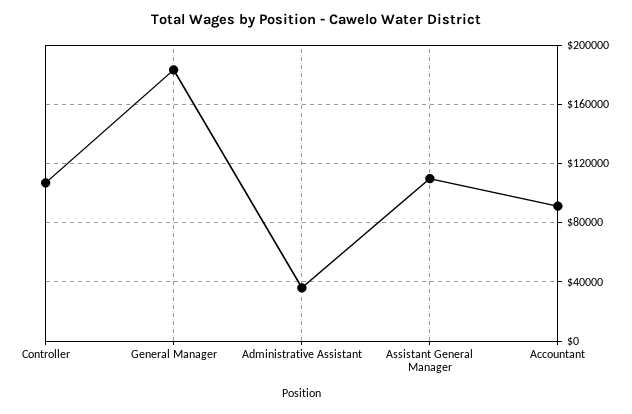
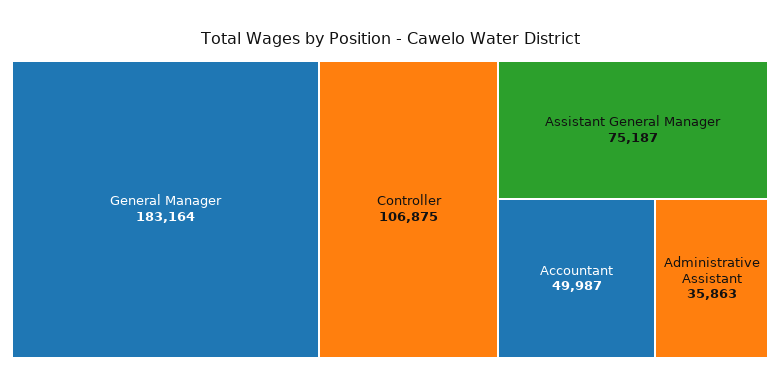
  {
    "Controller": 106875,
    "General Manager": 183164,
    "Administrative Assistant": 35863,
-   "Assistant General Manager": 110000,
+   "Assistant General Manager": 75187,
-   "Accountant": 90000
+   "Accountant": 49987
  }

